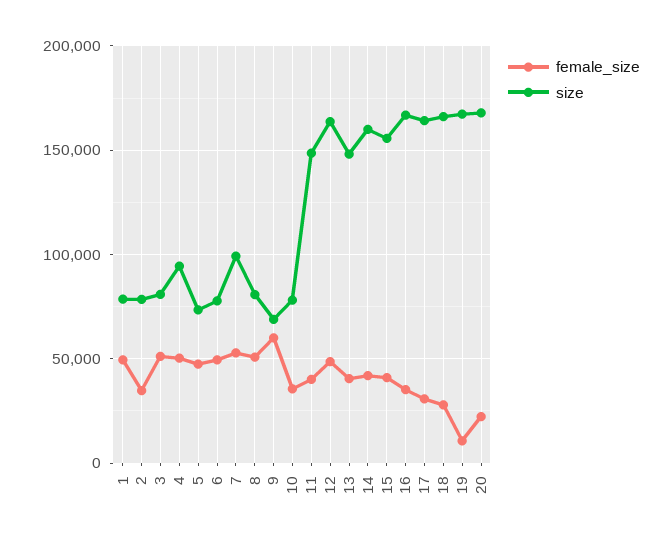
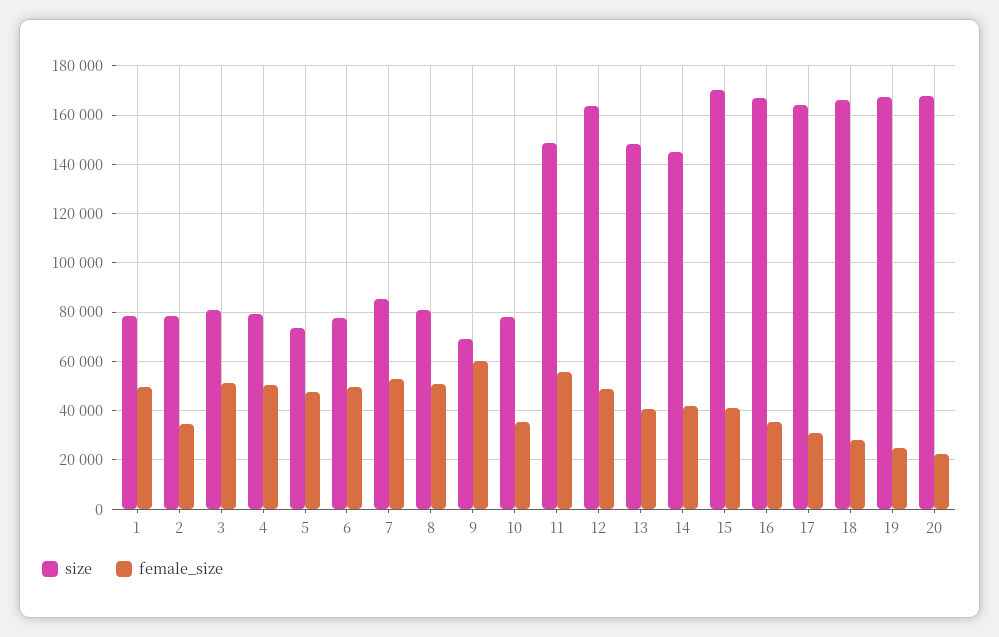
  {
    "female_size": {
      "1": 50000,
      "2": 35000,
      "3": 50000,
      "4": 50000,
      "5": 47500,
      "6": 50000,
      "7": 52500,
      "8": 50000,
      "9": 60000,
      "10": 35000,
-     "11": 40000,
+     "11": 55000,
      "12": 47500,
      "13": 40000,
      "14": 42500,
      "15": 40000,
      "16": 35000,
      "17": 30000,
      "18": 27500,
-     "19": 10000,
+     "19": 25000,
      "20": 22500
    },
    "size": {
      "1": 77500,
      "2": 77500,
      "3": 80000,
-     "4": 95000,
+     "4": 80000,
      "5": 72500,
      "6": 77500,
-     "7": 100000,
+     "7": 85000,
      "8": 80000,
      "9": 70000,
      "10": 77500,
      "11": 147500,
      "12": 162500,
      "13": 147500,
-     "14": 160000,
+     "14": 145000,
-     "15": 155000,
+     "15": 170000,
      "16": 167500,
      "17": 165000,
      "18": 165000,
      "19": 167500,
      "20": 167500
    }
  }

